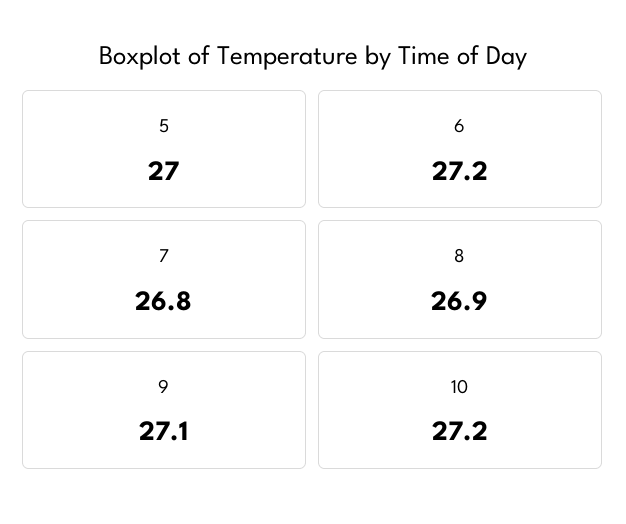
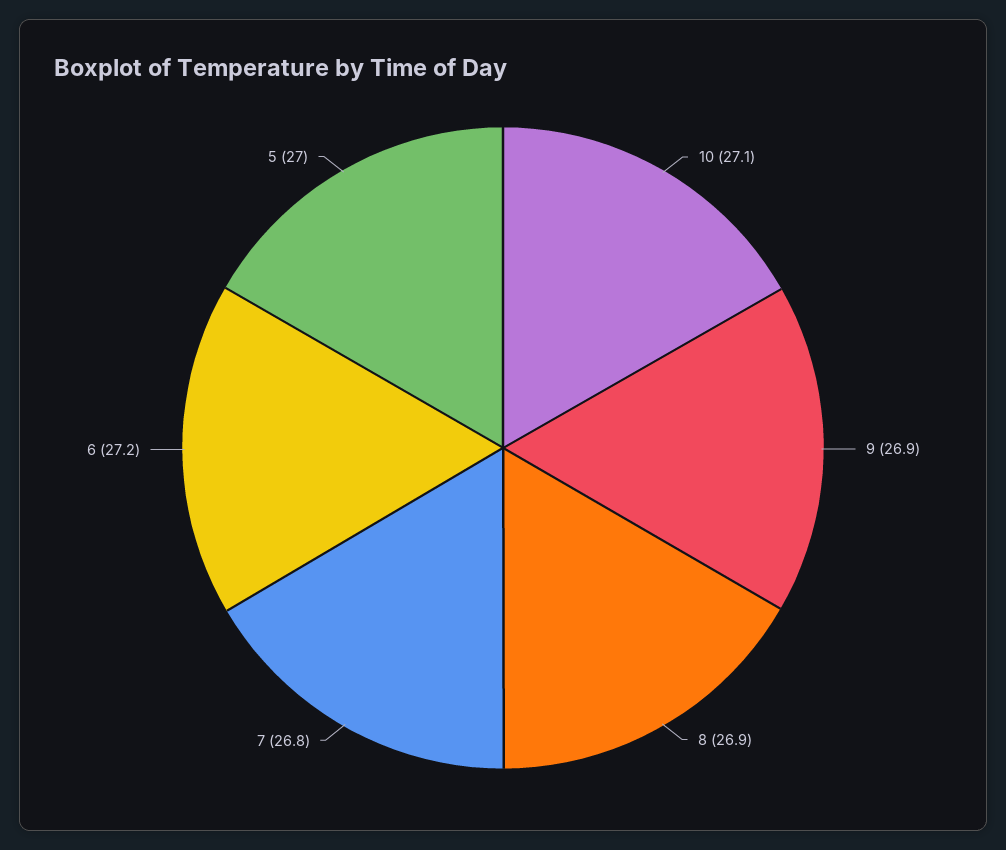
  {
    "5": 27,
    "6": 27.2,
    "7": 26.8,
    "8": 26.9,
-   "9": 27.1,
+   "9": 26.9,
-   "10": 27.2
+   "10": 27.1
  }

